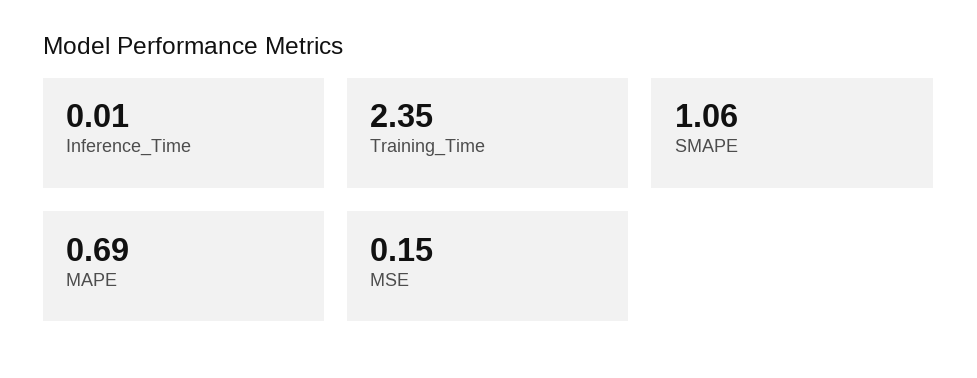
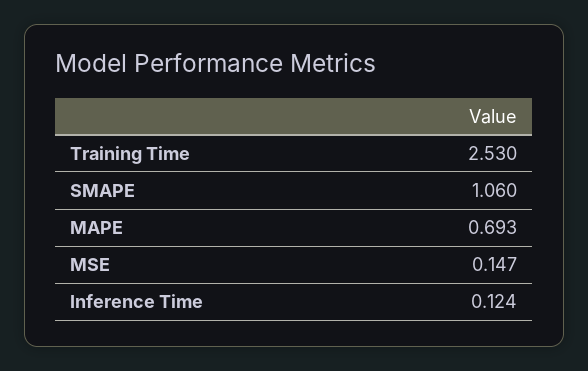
  {
-   "Inference_Time": 0.01,
+   "Inference_Time": 0.124,
-   "Training_Time": 2.35,
+   "Training_Time": 2.53,
    "SMAPE": 1.06,
    "MAPE": 0.693,
    "MSE": 0.147
  }

